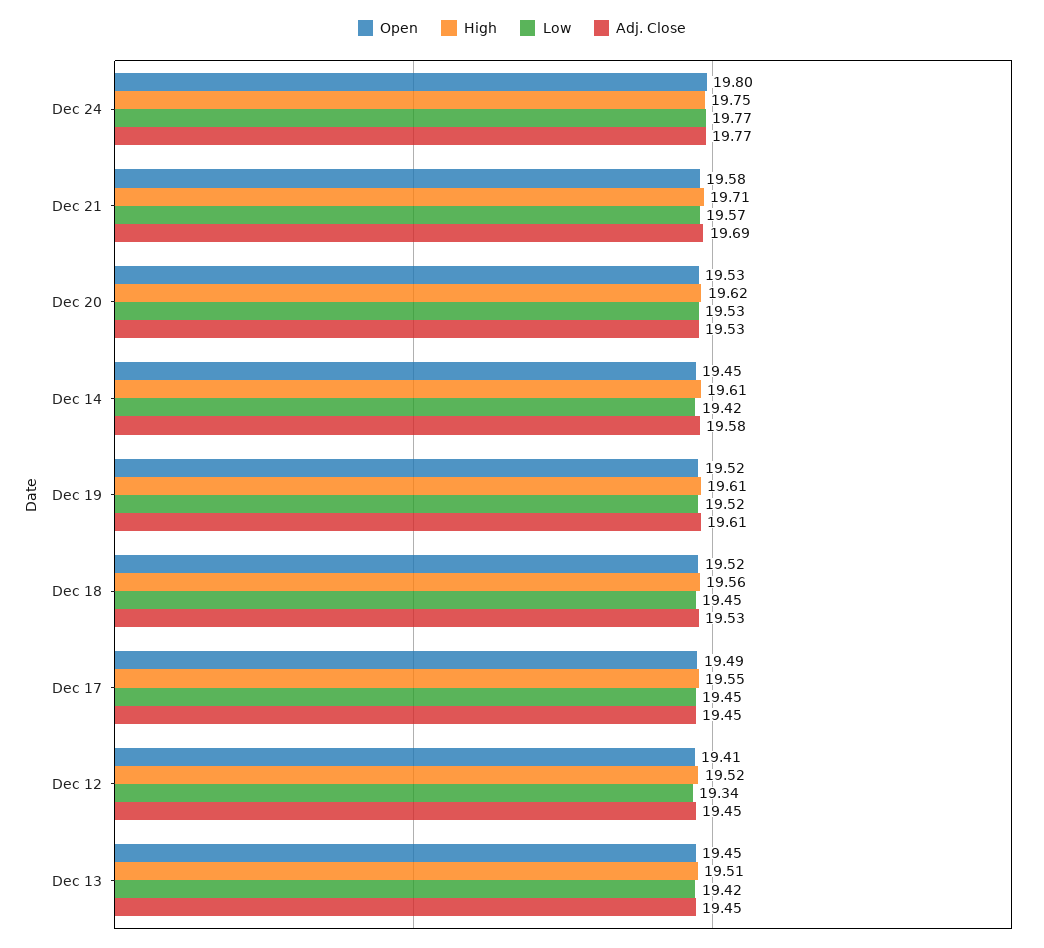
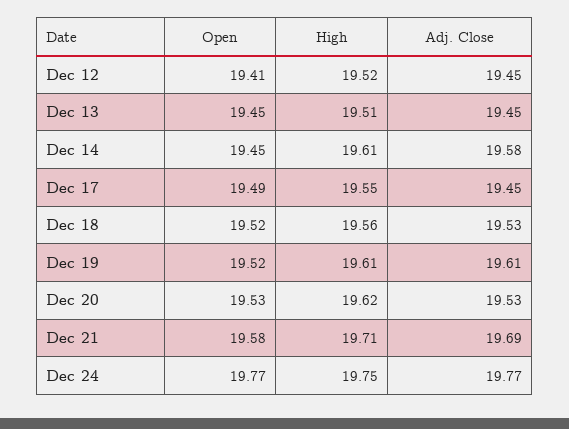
  {
    "Open": {
-     "Dec 24": 19.8,
+     "Dec 24": 19.77,
      "Dec 21": 19.58,
      "Dec 20": 19.53,
      "Dec 14": 19.45,
      "Dec 19": 19.52,
      "Dec 18": 19.52,
      "Dec 17": 19.49,
      "Dec 12": 19.41,
      "Dec 13": 19.45
    },
    "High": {
      "Dec 24": 19.75,
      "Dec 21": 19.71,
      "Dec 20": 19.62,
      "Dec 14": 19.61,
      "Dec 19": 19.61,
      "Dec 18": 19.56,
      "Dec 17": 19.55,
      "Dec 12": 19.52,
      "Dec 13": 19.51
    },
-   "Low": {
-     "Dec 24": 19.77,
-     "Dec 21": 19.57,
-     "Dec 20": 19.53,
-     "Dec 14": 19.42,
-     "Dec 19": 19.52,
-     "Dec 18": 19.45,
-     "Dec 17": 19.45,
-     "Dec 12": 19.34,
-     "Dec 13": 19.42
-   },
    "Adj. Close": {
      "Dec 24": 19.77,
      "Dec 21": 19.69,
      "Dec 20": 19.53,
      "Dec 14": 19.58,
      "Dec 19": 19.61,
      "Dec 18": 19.53,
      "Dec 17": 19.45,
      "Dec 12": 19.45,
      "Dec 13": 19.45
    }
  }

